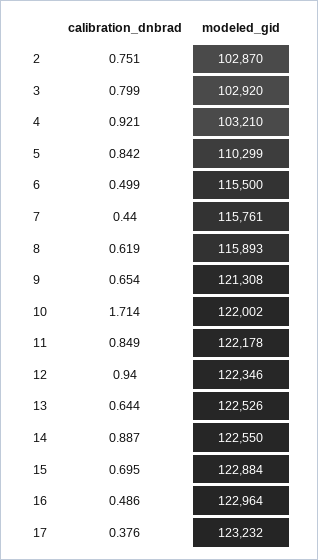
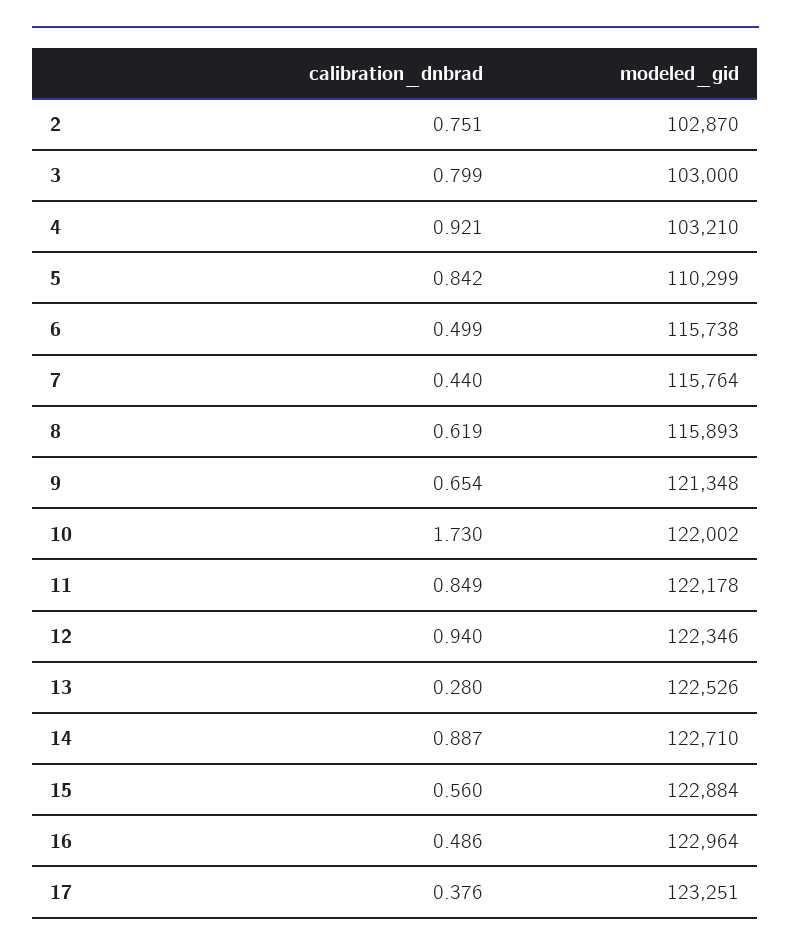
  {
    "calibration_dnbrad": {
      "2": 0.751,
      "3": 0.799,
      "4": 0.921,
      "5": 0.842,
      "6": 0.499,
      "7": 0.44,
      "8": 0.619,
      "9": 0.654,
-     "10": 1.714,
+     "10": 1.73,
      "11": 0.849,
      "12": 0.94,
-     "13": 0.644,
+     "13": 0.28,
      "14": 0.887,
-     "15": 0.695,
+     "15": 0.56,
      "16": 0.486,
      "17": 0.376
    },
    "modeled_gid": {
      "2": 102870,
-     "3": 102920,
+     "3": 103000,
      "4": 103210,
      "5": 110299,
-     "6": 115500,
+     "6": 115738,
-     "7": 115761,
+     "7": 115764,
      "8": 115893,
-     "9": 121308,
+     "9": 121348,
      "10": 122002,
      "11": 122178,
      "12": 122346,
      "13": 122526,
-     "14": 122550,
+     "14": 122710,
      "15": 122884,
      "16": 122964,
-     "17": 123232
+     "17": 123251
    }
  }

